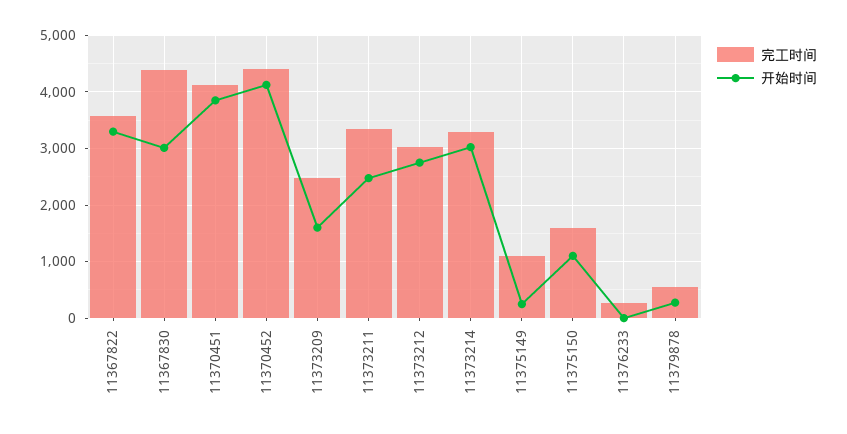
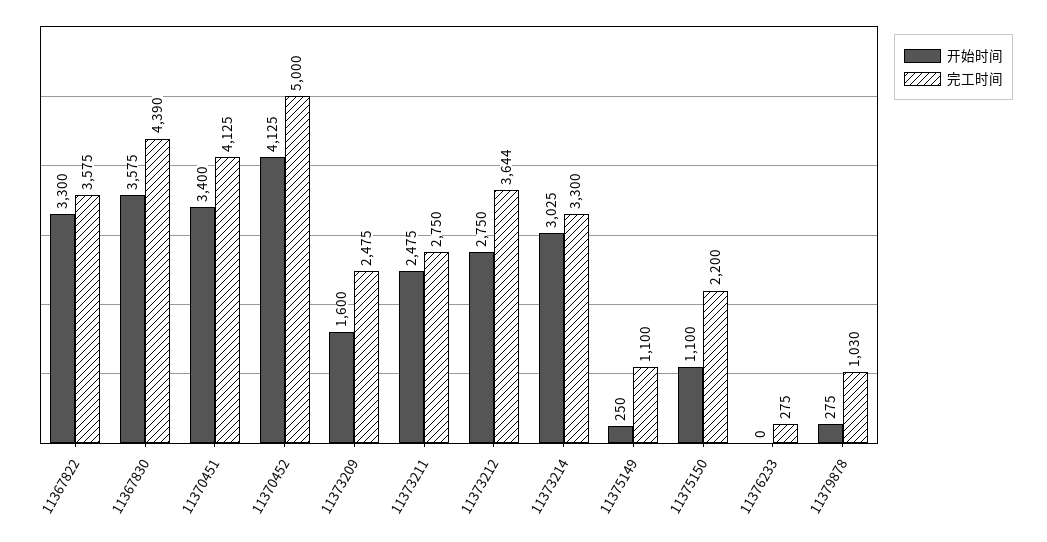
  {
    "完工时间": {
      "11367822": 3575,
      "11367830": 4390,
      "11370451": 4125,
-     "11370452": 4400,
+     "11370452": 5000,
      "11373209": 2475,
-     "11373211": 3400,
+     "11373211": 2750,
-     "11373212": 3000,
+     "11373212": 3644,
      "11373214": 3300,
      "11375149": 1100,
-     "11375150": 1600,
+     "11375150": 2200,
      "11376233": 275,
-     "11379878": 600
+     "11379878": 1030
    },
    "开始时间": {
      "11367822": 3300,
-     "11367830": 3000,
+     "11367830": 3575,
-     "11370451": 3800,
+     "11370451": 3400,
      "11370452": 4125,
      "11373209": 1600,
      "11373211": 2475,
      "11373212": 2750,
      "11373214": 3025,
      "11375149": 250,
      "11375150": 1100,
      "11376233": 0,
      "11379878": 275
    }
  }

